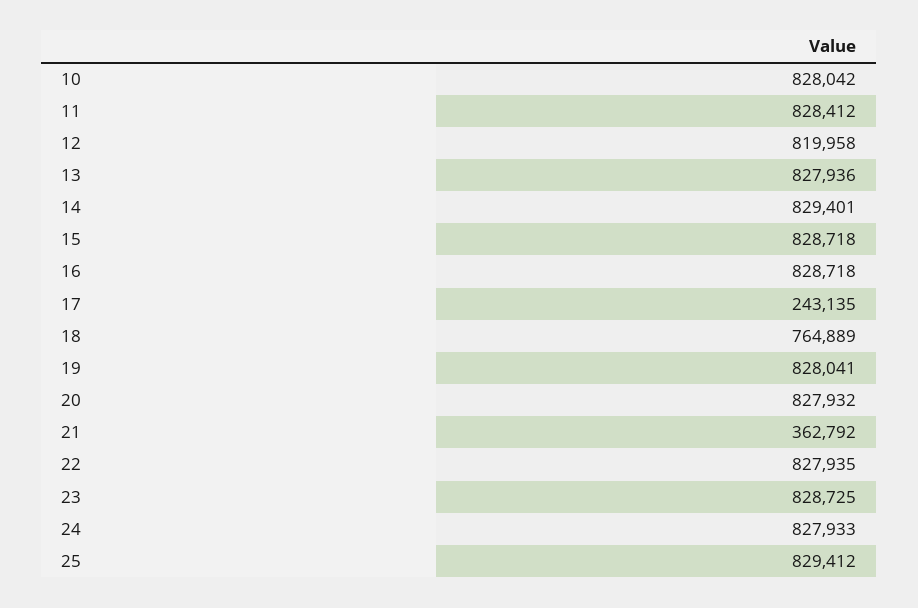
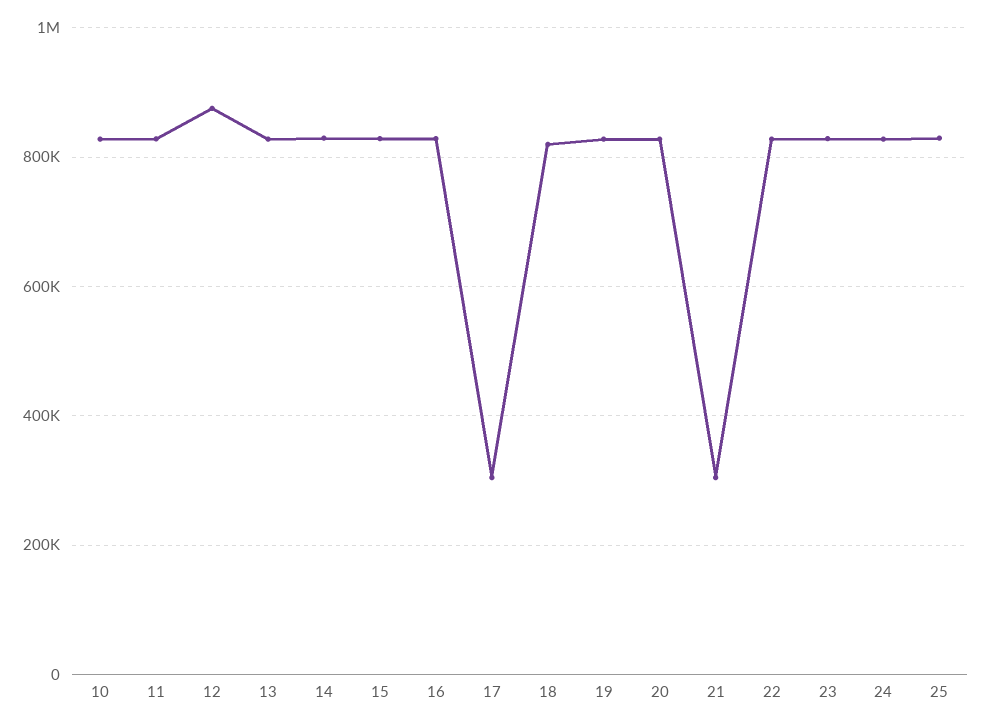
  {
    "10": 828042,
    "11": 828412,
-   "12": 819958,
+   "12": 880000,
    "13": 827936,
    "14": 829401,
    "15": 828718,
    "16": 828718,
-   "17": 243135,
+   "17": 300000,
-   "18": 764889,
+   "18": 820000,
    "19": 828041,
    "20": 827932,
-   "21": 362792,
+   "21": 300000,
    "22": 827935,
    "23": 828725,
    "24": 827933,
    "25": 829412
  }

